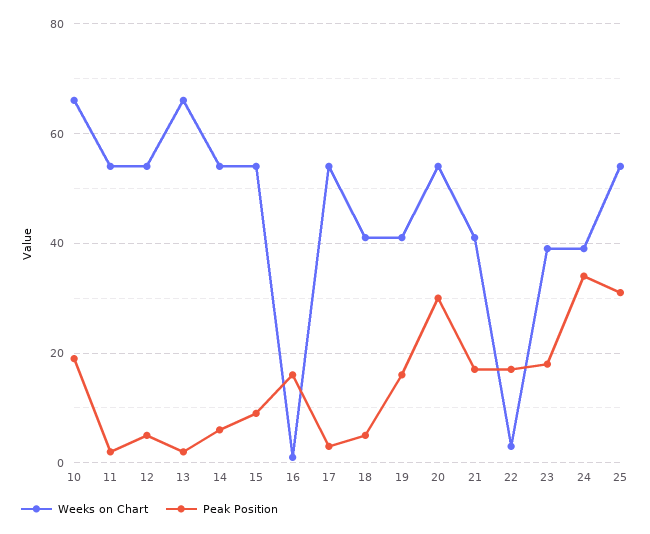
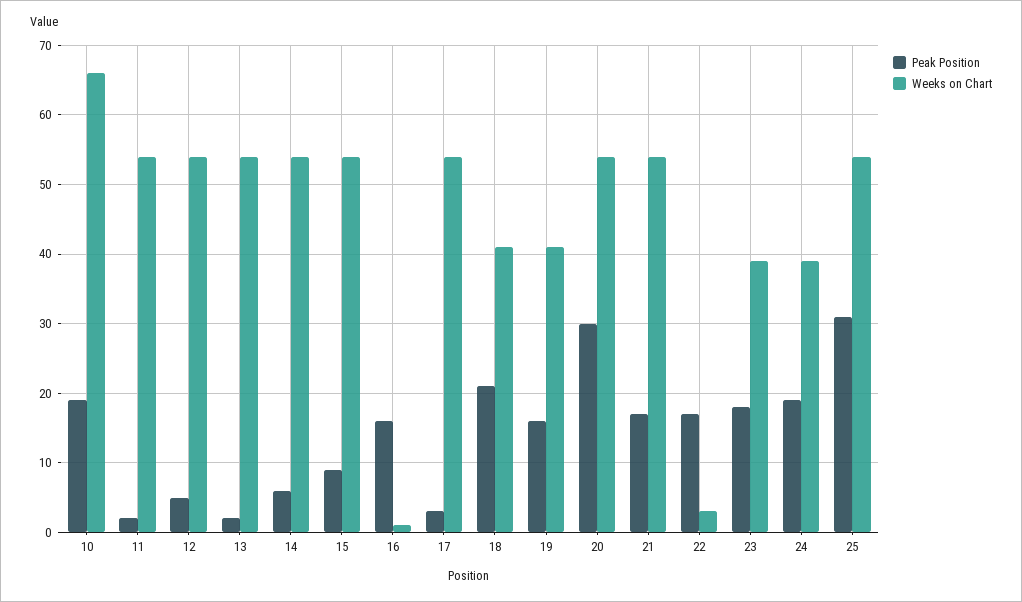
  {
    "Weeks on Chart": {
      "10": 66,
      "11": 54,
      "12": 54,
-     "13": 65,
+     "13": 54,
      "14": 54,
      "15": 54,
      "16": 1,
      "17": 54,
      "18": 41,
      "19": 41,
      "20": 54,
-     "21": 40,
+     "21": 54,
      "22": 3,
      "23": 39,
      "24": 39,
      "25": 54
    },
    "Peak Position": {
      "10": 19,
      "11": 2,
      "12": 5,
      "13": 2,
      "14": 6,
      "15": 9,
      "16": 16,
      "17": 3,
-     "18": 5,
+     "18": 21,
      "19": 16,
      "20": 30,
      "21": 17,
      "22": 17,
      "23": 18,
-     "24": 35,
+     "24": 19,
      "25": 31
    }
  }

